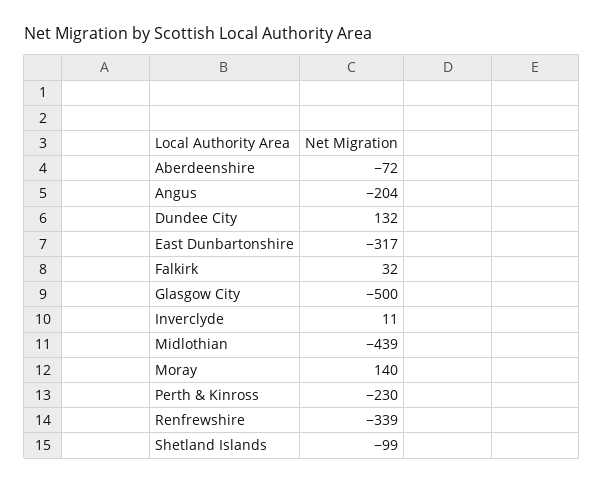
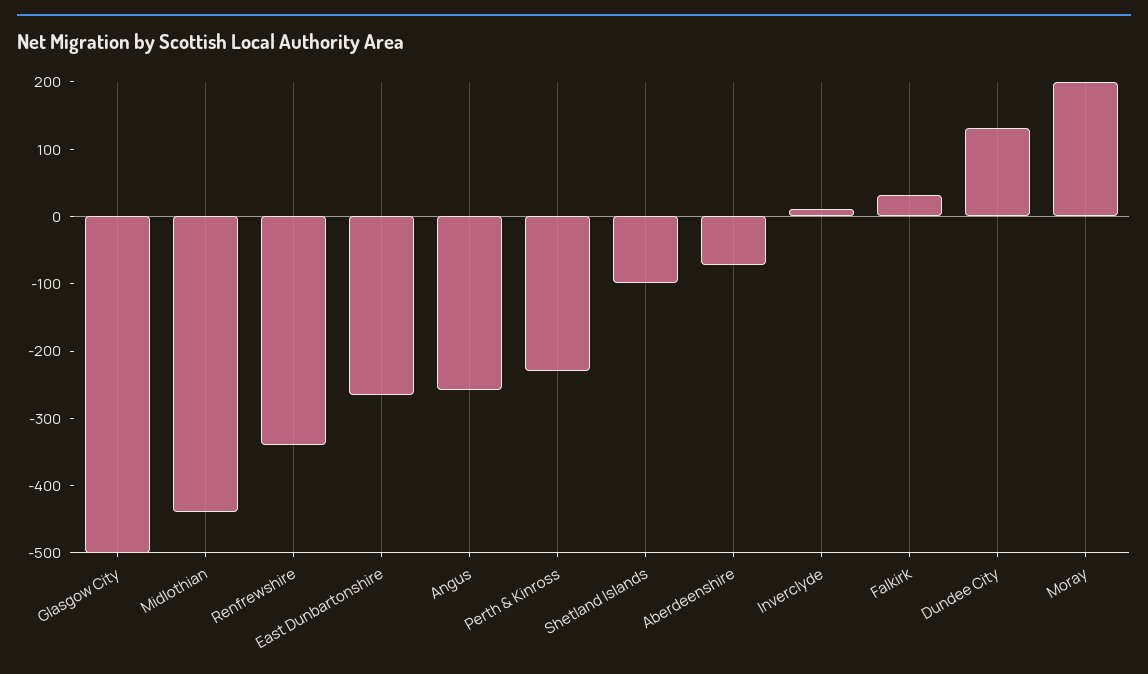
  {
    "Aberdeenshire": -72,
-   "Angus": -204,
+   "Angus": -260,
    "Dundee City": 132,
-   "East Dunbartonshire": -317,
+   "East Dunbartonshire": -260,
    "Falkirk": 32,
    "Glasgow City": -500,
    "Inverclyde": 11,
    "Midlothian": -439,
-   "Moray": 140,
+   "Moray": 200,
    "Perth & Kinross": -230,
    "Renfrewshire": -339,
    "Shetland Islands": -99
  }

